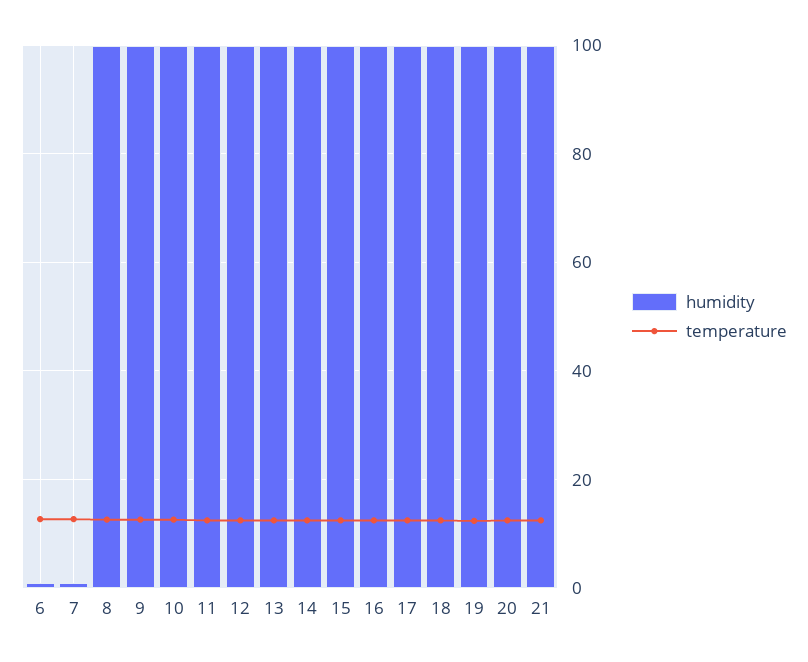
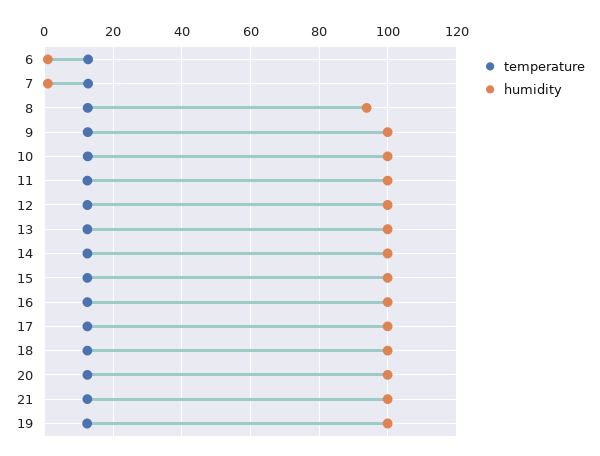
  {
    "humidity": {
      "6": 2,
      "7": 2,
-     "8": 100,
+     "8": 94,
      "9": 100,
      "10": 100,
      "11": 100,
      "12": 100,
      "13": 100,
      "14": 100,
      "15": 100,
      "16": 100,
      "17": 100,
      "18": 100,
      "19": 100,
      "20": 100,
      "21": 100
    },
    "temperature": {
      "6": 12,
      "7": 12,
      "8": 12,
      "9": 12,
      "10": 12,
      "11": 12,
      "12": 12,
      "13": 12,
      "14": 12,
      "15": 12,
      "16": 12,
      "17": 12,
      "18": 12,
      "19": 12,
      "20": 12,
      "21": 12
    }
  }

